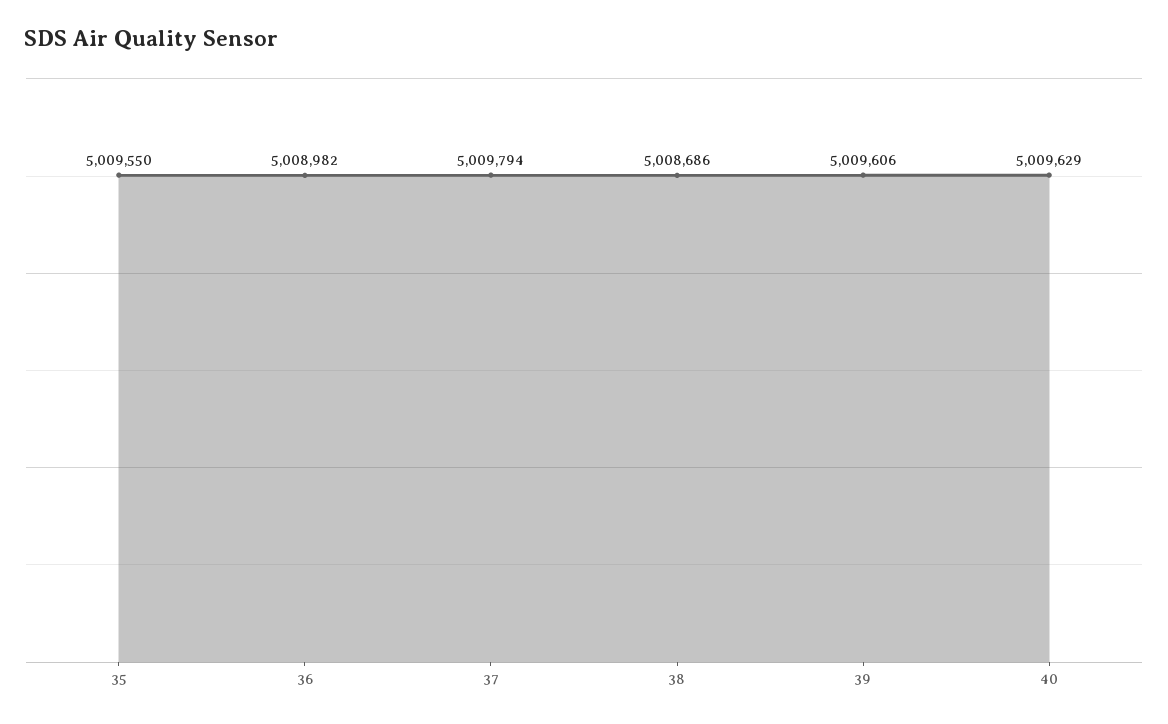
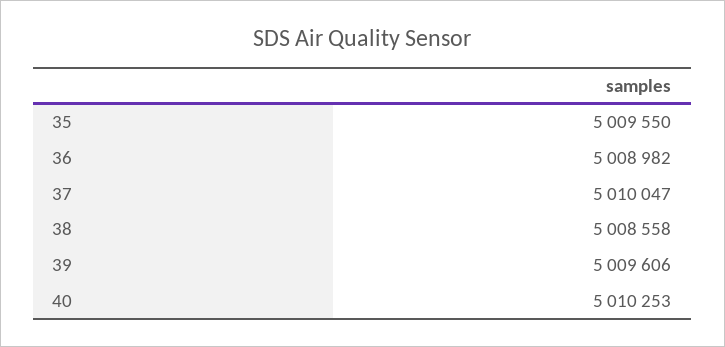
  {
    "35": 5009550,
    "36": 5008982,
-   "37": 5009794,
+   "37": 5010047,
-   "38": 5008686,
+   "38": 5008558,
    "39": 5009606,
-   "40": 5009629
+   "40": 5010253
  }

